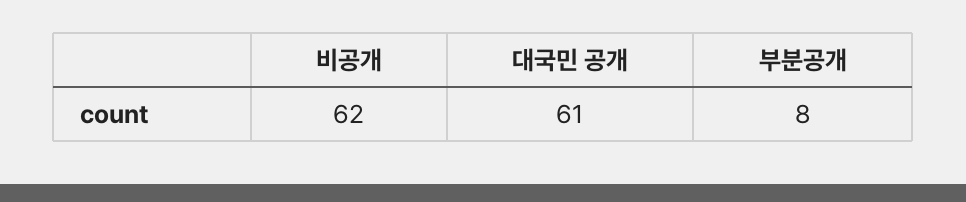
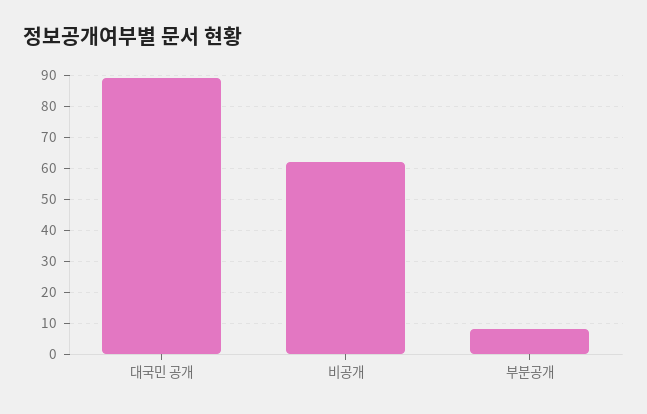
  {
    "비공개": 62,
-   "대국민 공개": 61,
+   "대국민 공개": 90,
    "부분공개": 8
  }

